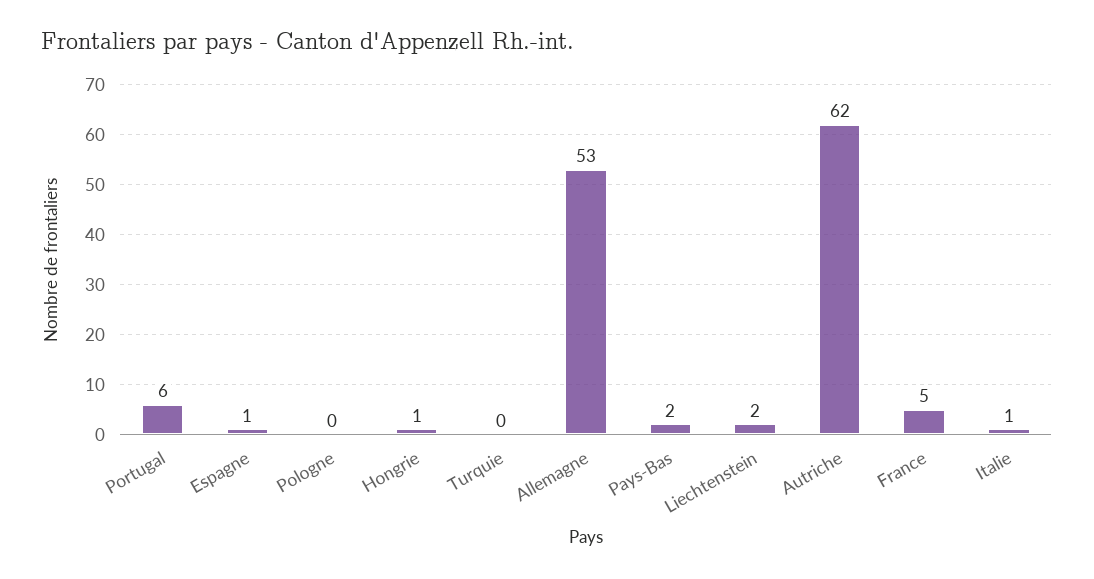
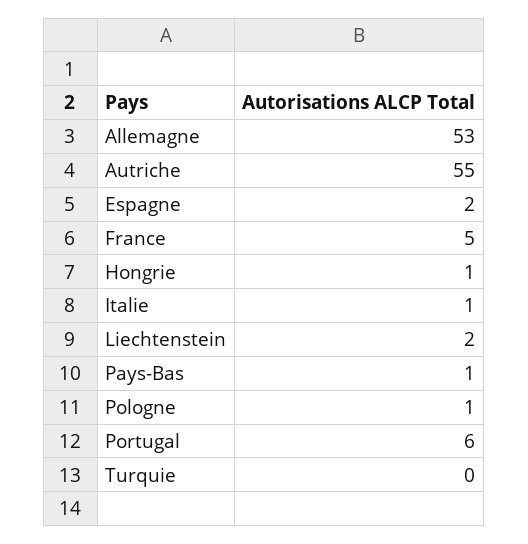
  {
    "Portugal": 6,
-   "Espagne": 1,
+   "Espagne": 2,
-   "Pologne": 0,
+   "Pologne": 1,
    "Hongrie": 1,
    "Turquie": 0,
    "Allemagne": 53,
-   "Pays-Bas": 2,
+   "Pays-Bas": 1,
    "Liechtenstein": 2,
-   "Autriche": 62,
+   "Autriche": 55,
    "France": 5,
    "Italie": 1
  }

